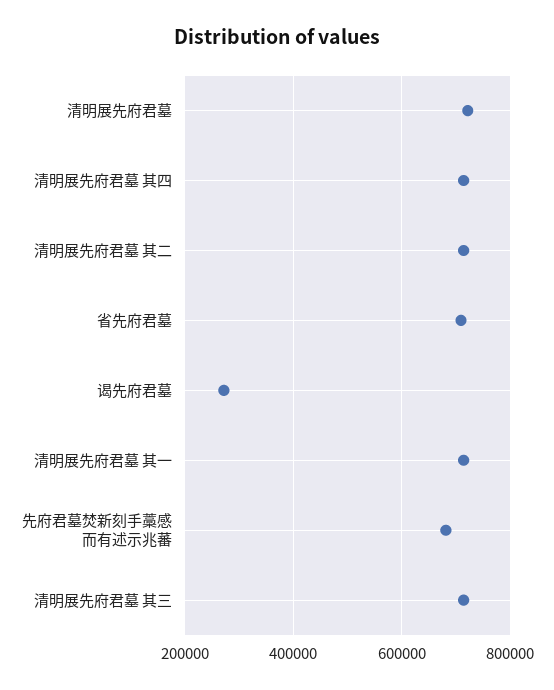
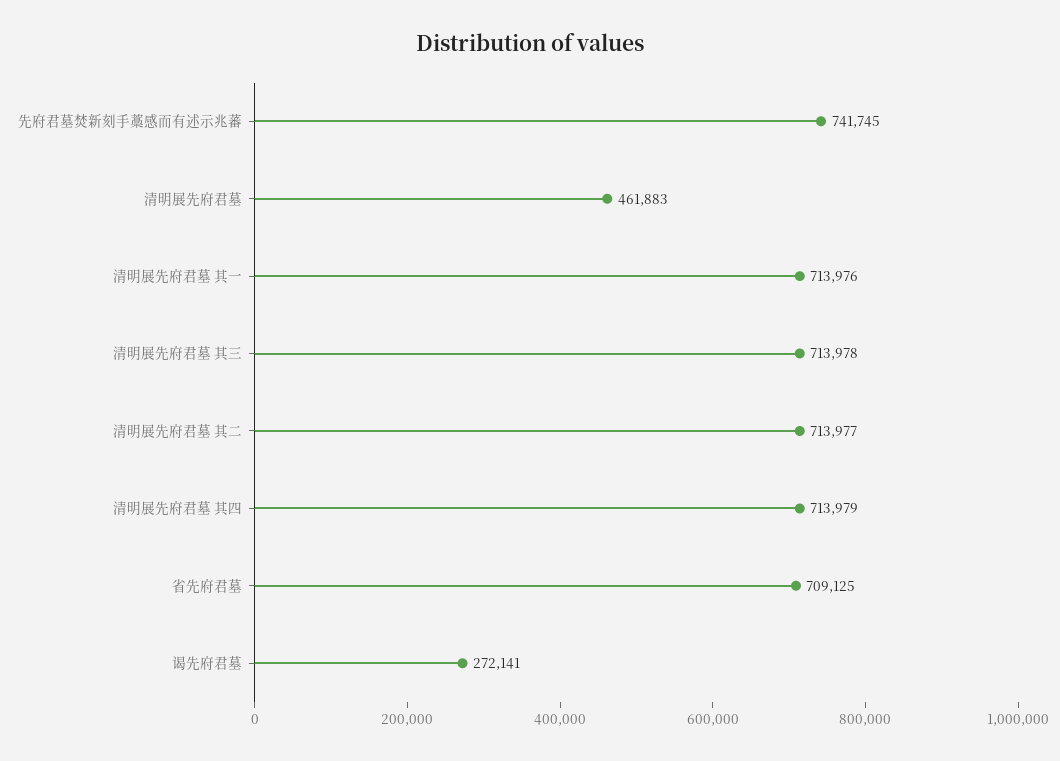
  {
-   "清明展先府君墓": 720000,
+   "清明展先府君墓": 461883,
    "清明展先府君墓 其四": 713979,
    "清明展先府君墓 其二": 713977,
    "省先府君墓": 709125,
    "谒先府君墓": 272141,
    "清明展先府君墓 其一": 713976,
-   "先府君墓焚新刻手藁感而有述示兆蕃": 680000,
+   "先府君墓焚新刻手藁感而有述示兆蕃": 741745,
    "清明展先府君墓 其三": 713978
  }

